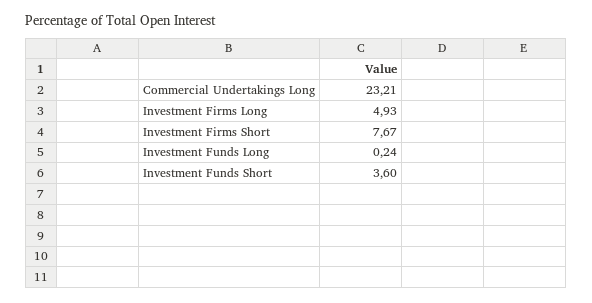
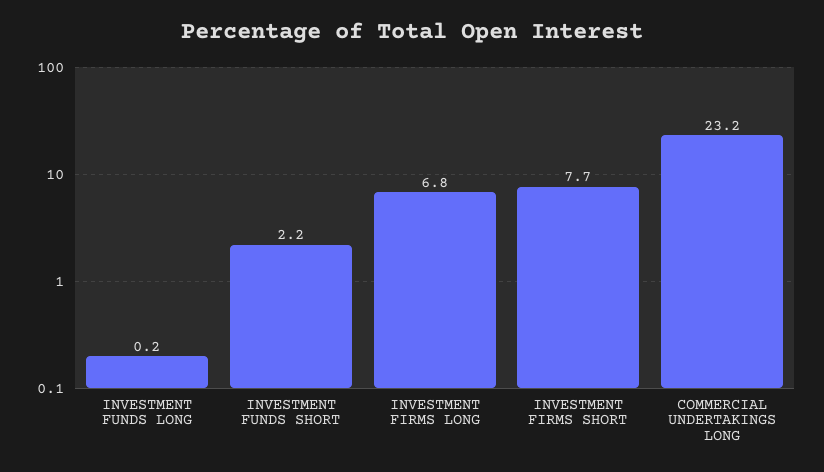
  {
    "Commercial Undertakings Long": 23.21,
-   "Investment Firms Long": 4.93,
+   "Investment Firms Long": 6.8,
    "Investment Firms Short": 7.67,
    "Investment Funds Long": 0.24,
-   "Investment Funds Short": 3.6
+   "Investment Funds Short": 2.2
  }

